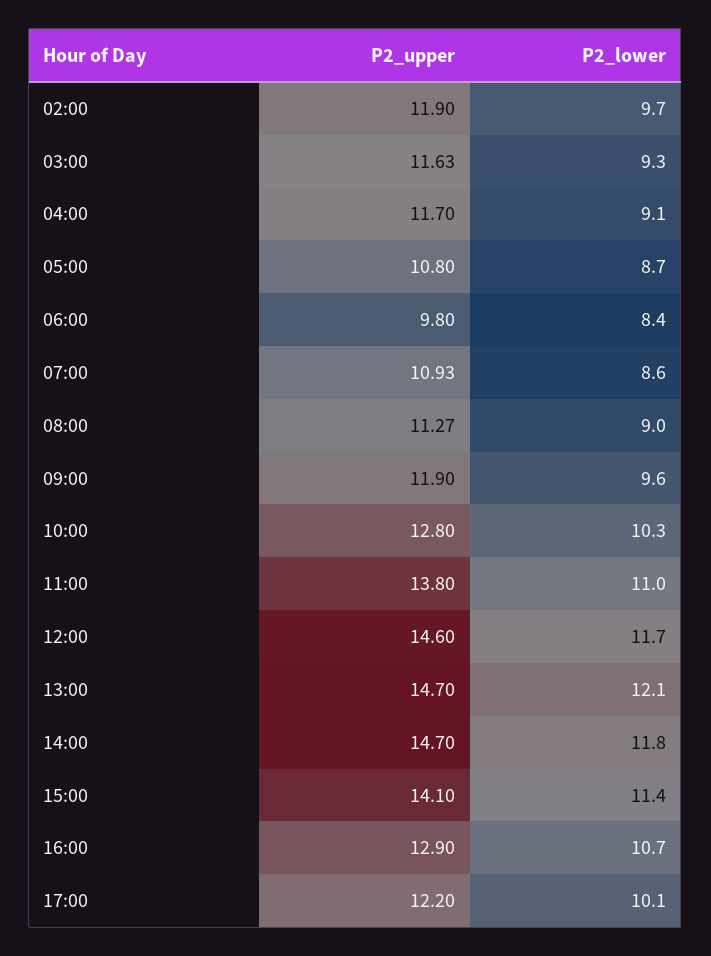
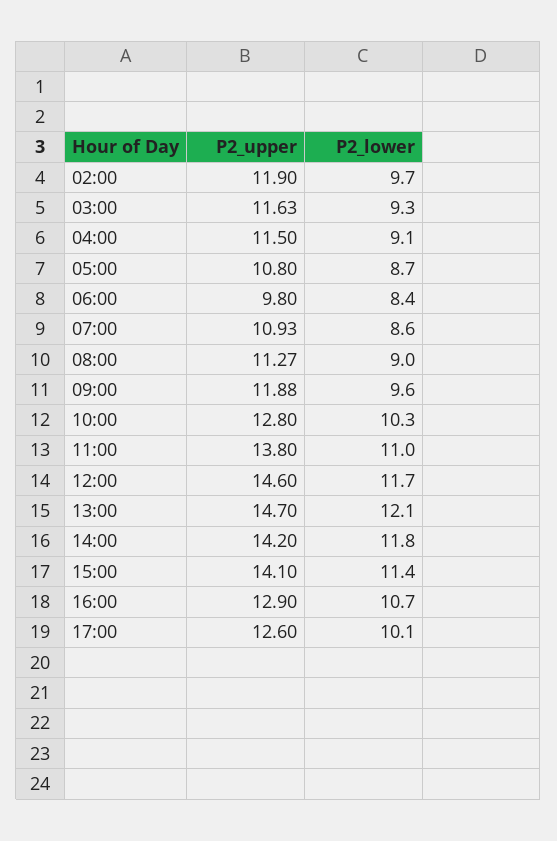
  {
    "P2_upper": {
      "02:00": 11.9,
      "03:00": 11.63,
-     "04:00": 11.7,
+     "04:00": 11.5,
      "05:00": 10.8,
      "06:00": 9.8,
      "07:00": 10.93,
      "08:00": 11.27,
-     "09:00": 11.9,
+     "09:00": 11.88,
      "10:00": 12.8,
      "11:00": 13.8,
      "12:00": 14.6,
      "13:00": 14.7,
-     "14:00": 14.7,
+     "14:00": 14.2,
      "15:00": 14.1,
      "16:00": 12.9,
-     "17:00": 12.2
+     "17:00": 12.6
    },
    "P2_lower": {
      "02:00": 9.7,
      "03:00": 9.3,
      "04:00": 9.1,
      "05:00": 8.7,
      "06:00": 8.4,
      "07:00": 8.6,
      "08:00": 9,
      "09:00": 9.6,
      "10:00": 10.3,
      "11:00": 11,
      "12:00": 11.7,
      "13:00": 12.1,
      "14:00": 11.8,
      "15:00": 11.4,
      "16:00": 10.7,
      "17:00": 10.1
    }
  }

